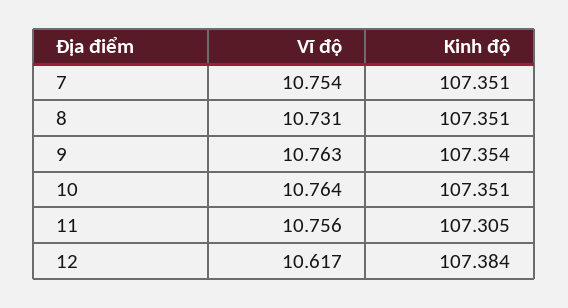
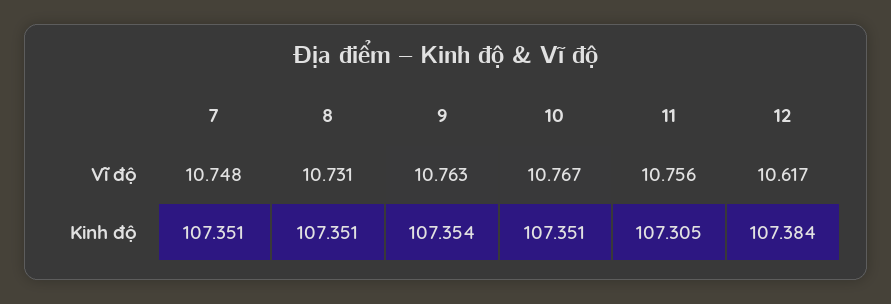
  {
    "Vĩ độ": {
-     "7": 10.754,
+     "7": 10.748,
      "8": 10.731,
      "9": 10.763,
-     "10": 10.764,
+     "10": 10.767,
      "11": 10.756,
      "12": 10.617
    },
    "Kinh độ": {
      "7": 107.351,
      "8": 107.351,
      "9": 107.354,
      "10": 107.351,
      "11": 107.305,
      "12": 107.384
    }
  }

